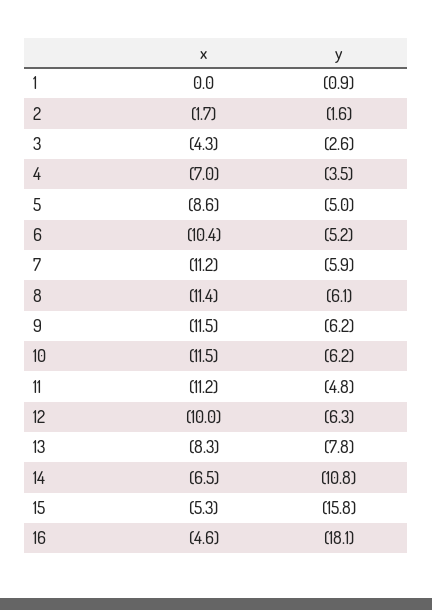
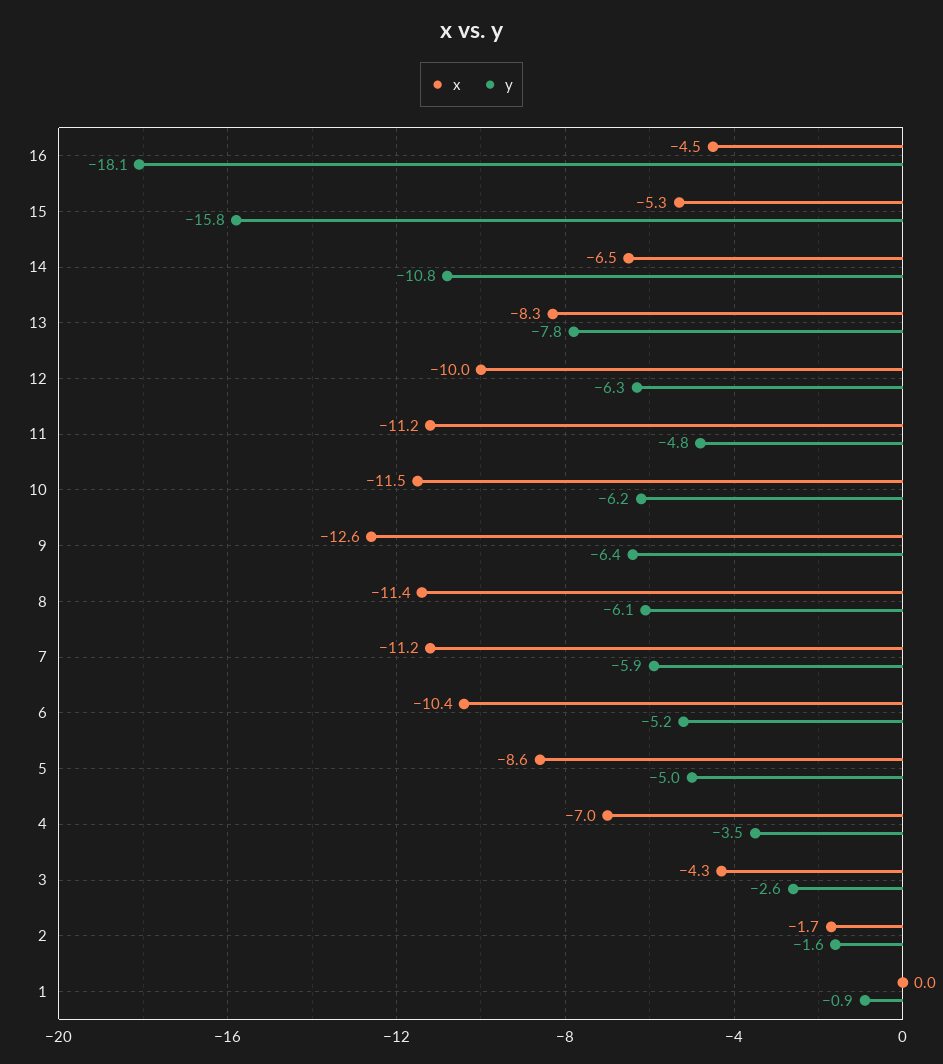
  {
    "x": {
      "1": 0,
      "2": -1.7,
      "3": -4.3,
      "4": -7,
      "5": -8.6,
      "6": -10.4,
      "7": -11.2,
      "8": -11.4,
-     "9": -11.5,
+     "9": -12.6,
      "10": -11.5,
      "11": -11.2,
      "12": -10,
      "13": -8.3,
      "14": -6.5,
      "15": -5.3,
-     "16": -4.6
+     "16": -4.5
    },
    "y": {
      "1": -0.9,
      "2": -1.6,
      "3": -2.6,
      "4": -3.5,
      "5": -5,
      "6": -5.2,
      "7": -5.9,
      "8": -6.1,
-     "9": -6.2,
+     "9": -6.4,
      "10": -6.2,
      "11": -4.8,
      "12": -6.3,
      "13": -7.8,
      "14": -10.8,
      "15": -15.8,
      "16": -18.1
    }
  }

